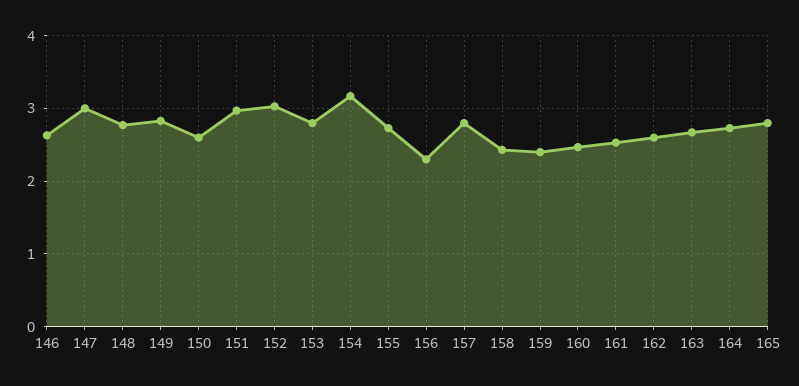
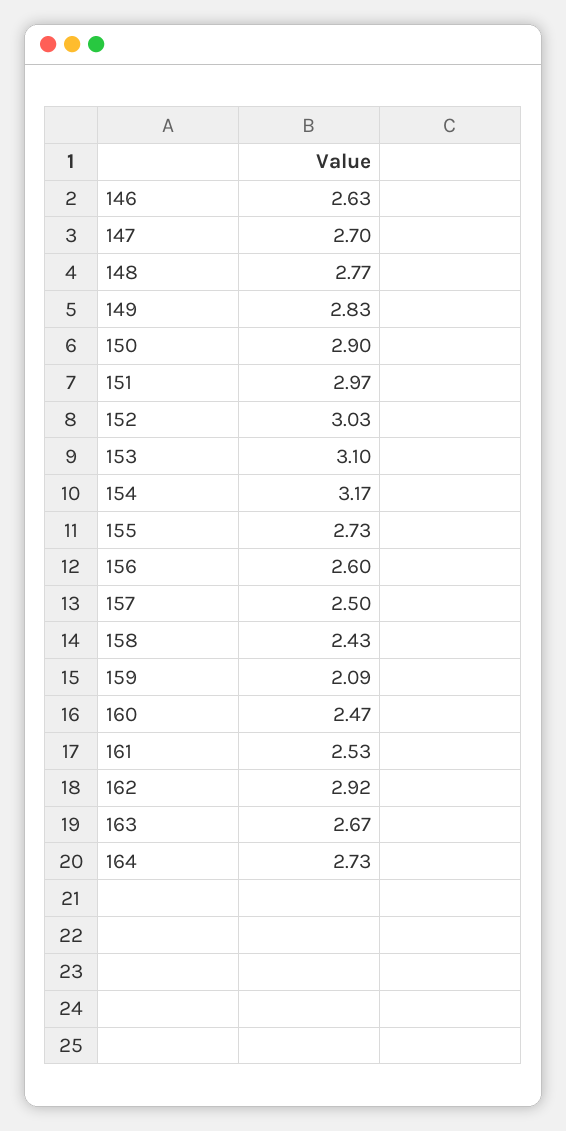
  {
    "146": 2.63,
-   "147": 3,
+   "147": 2.7,
    "148": 2.77,
    "149": 2.83,
-   "150": 2.6,
+   "150": 2.9,
    "151": 2.97,
    "152": 3.03,
-   "153": 2.8,
+   "153": 3.1,
    "154": 3.17,
    "155": 2.73,
-   "156": 2.3,
+   "156": 2.6,
-   "157": 2.8,
+   "157": 2.5,
    "158": 2.43,
-   "159": 2.4,
+   "159": 2.09,
    "160": 2.47,
    "161": 2.53,
-   "162": 2.6,
+   "162": 2.92,
    "163": 2.67,
-   "164": 2.73,
+   "164": 2.73
-   "165": 2.8
  }

